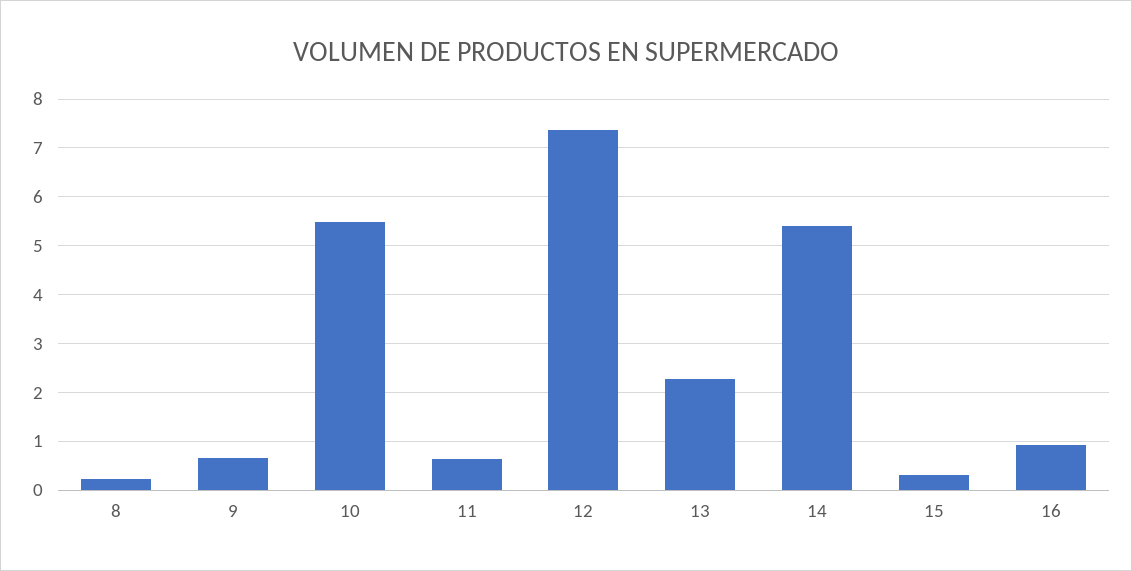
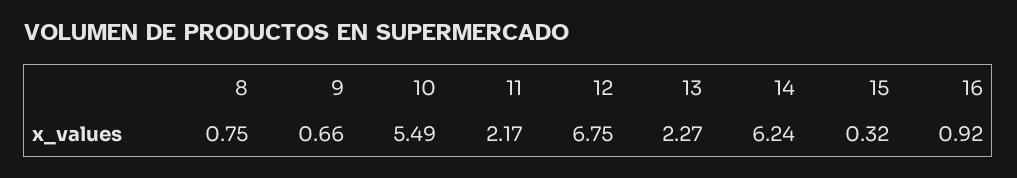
  {
-   "8": 0.2,
+   "8": 0.75,
    "9": 0.66,
    "10": 5.49,
-   "11": 0.6,
+   "11": 2.17,
-   "12": 7.4,
+   "12": 6.75,
    "13": 2.27,
-   "14": 5.4,
+   "14": 6.24,
    "15": 0.32,
    "16": 0.92
  }

